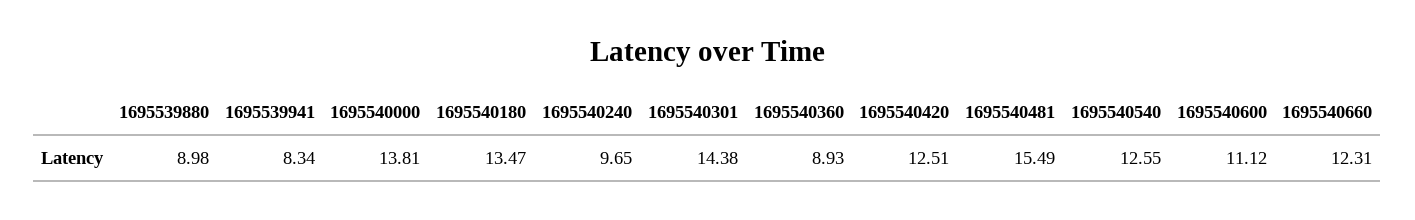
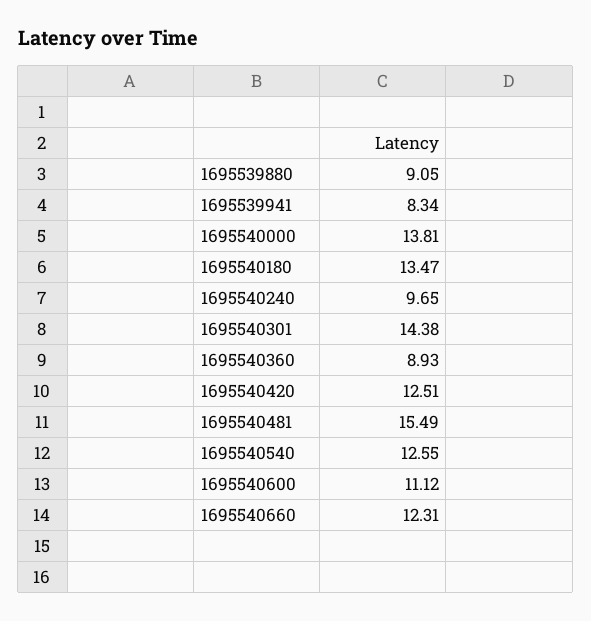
  {
-   "1695539880": 8.98,
+   "1695539880": 9.05,
    "1695539941": 8.34,
    "1695540000": 13.81,
    "1695540180": 13.47,
    "1695540240": 9.65,
    "1695540301": 14.38,
    "1695540360": 8.93,
    "1695540420": 12.51,
    "1695540481": 15.49,
    "1695540540": 12.55,
    "1695540600": 11.12,
    "1695540660": 12.31
  }

